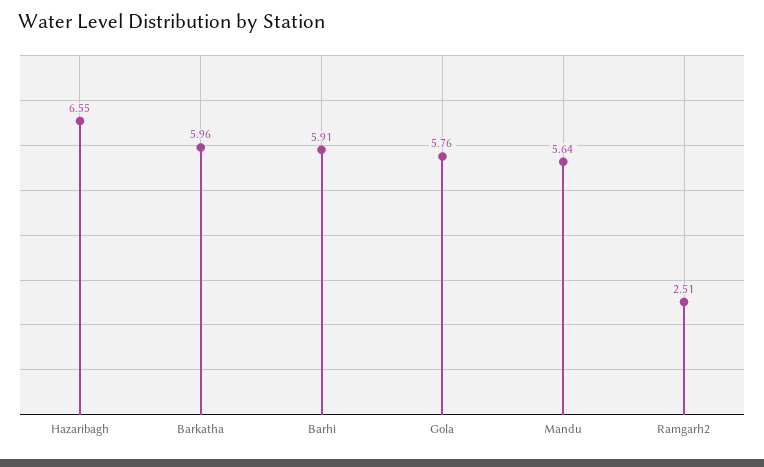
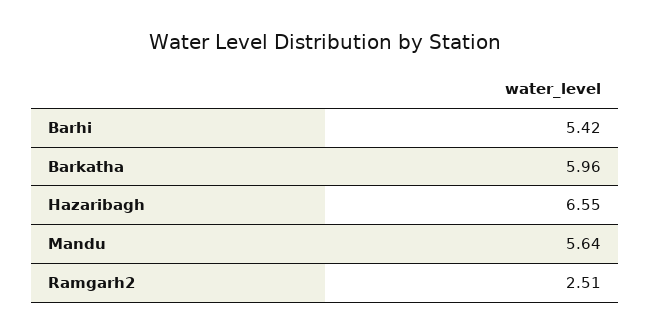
  {
    "Hazaribagh": 6.55,
    "Barkatha": 5.96,
-   "Barhi": 5.91,
+   "Barhi": 5.42,
-   "Gola": 5.76,
    "Mandu": 5.64,
    "Ramgarh2": 2.51
  }

